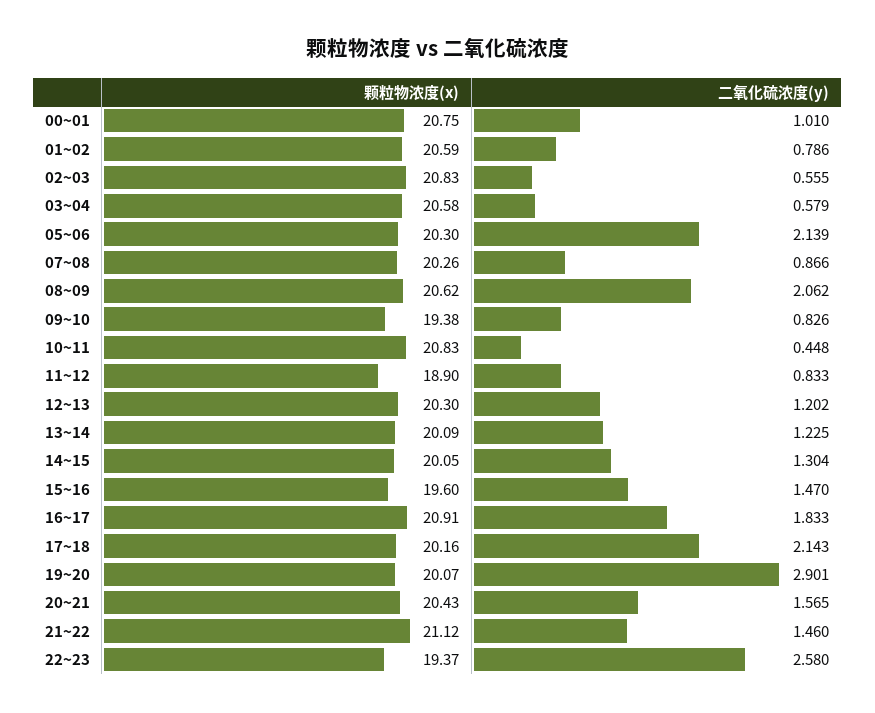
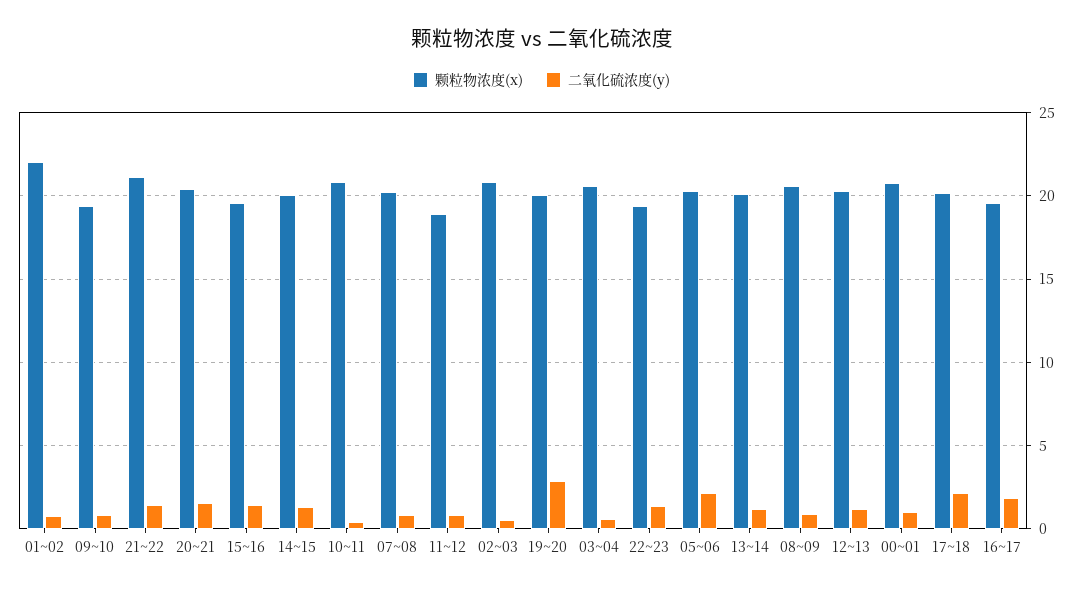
  {
    "颗粒物浓度(x)": {
      "00~01": 20.75,
-     "01~02": 20.59,
+     "01~02": 22,
      "02~03": 20.83,
      "03~04": 20.58,
      "05~06": 20.3,
      "07~08": 20.26,
      "08~09": 20.62,
      "09~10": 19.38,
      "10~11": 20.83,
      "11~12": 18.9,
      "12~13": 20.3,
      "13~14": 20.09,
      "14~15": 20.05,
      "15~16": 19.6,
-     "16~17": 20.91,
+     "16~17": 19.5,
      "17~18": 20.16,
      "19~20": 20.07,
      "20~21": 20.43,
      "21~22": 21.12,
      "22~23": 19.37
    },
    "二氧化硫浓度(y)": {
      "00~01": 1.01,
      "01~02": 0.786,
      "02~03": 0.555,
      "03~04": 0.579,
      "05~06": 2.139,
      "07~08": 0.866,
-     "08~09": 2.062,
+     "08~09": 1,
      "09~10": 0.826,
      "10~11": 0.448,
      "11~12": 0.833,
      "12~13": 1.202,
      "13~14": 1.225,
      "14~15": 1.304,
      "15~16": 1.47,
      "16~17": 1.833,
      "17~18": 2.143,
      "19~20": 2.901,
      "20~21": 1.565,
      "21~22": 1.46,
-     "22~23": 2.58
+     "22~23": 1.5
    }
  }

